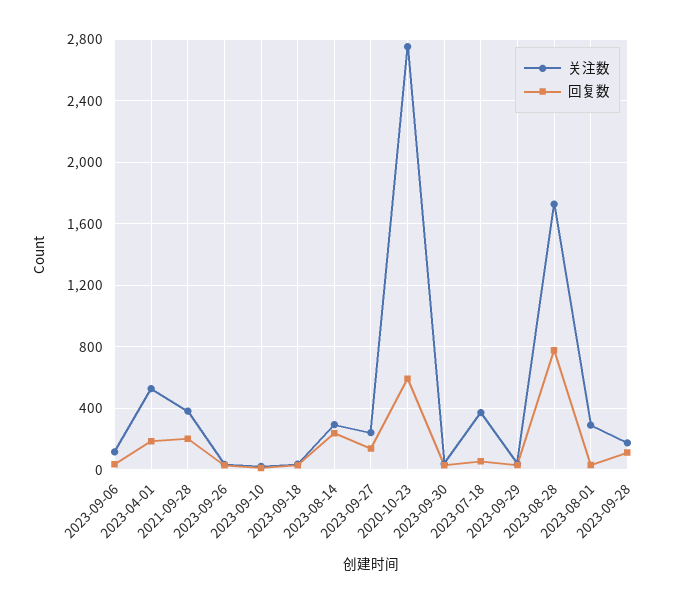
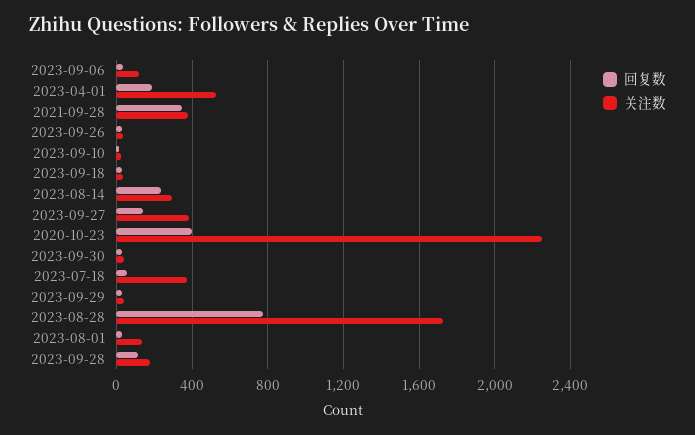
  {
    "关注数": {
      "2023-09-06": 100,
      "2023-04-01": 550,
      "2021-09-28": 400,
      "2023-09-26": 50,
      "2023-09-10": 0,
      "2023-09-18": 50,
      "2023-08-14": 300,
-     "2023-09-27": 250,
+     "2023-09-27": 400,
-     "2020-10-23": 2750,
+     "2020-10-23": 2250,
      "2023-09-30": 50,
      "2023-07-18": 350,
      "2023-09-29": 50,
      "2023-08-28": 1750,
-     "2023-08-01": 300,
+     "2023-08-01": 150,
      "2023-09-28": 200
    },
    "回复数": {
      "2023-09-06": 50,
      "2023-04-01": 200,
-     "2021-09-28": 200,
+     "2021-09-28": 350,
      "2023-09-26": 50,
      "2023-09-10": 0,
      "2023-09-18": 50,
      "2023-08-14": 250,
      "2023-09-27": 150,
-     "2020-10-23": 600,
+     "2020-10-23": 400,
      "2023-09-30": 50,
      "2023-07-18": 50,
      "2023-09-29": 50,
      "2023-08-28": 800,
      "2023-08-01": 50,
      "2023-09-28": 100
    }
  }

